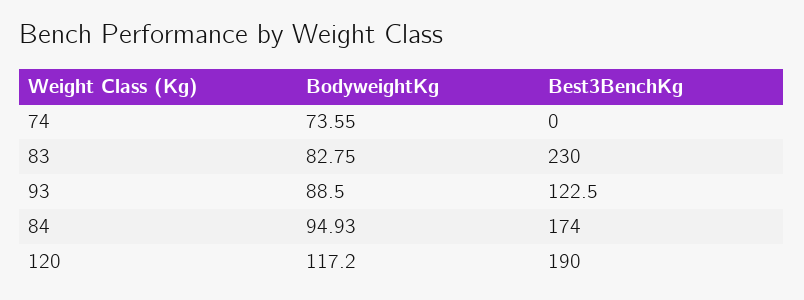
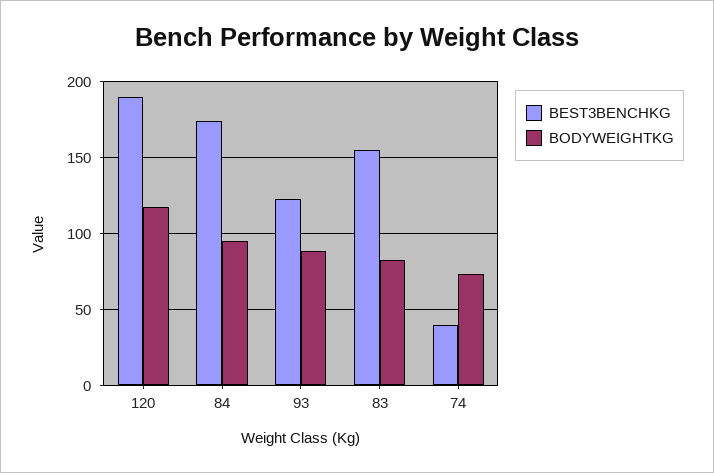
  {
    "BodyweightKg": {
      "74": 73.55,
      "83": 82.75,
      "93": 88.5,
      "84": 94.93,
      "120": 117.2
    },
    "Best3BenchKg": {
-     "74": 0,
+     "74": 40,
-     "83": 230,
+     "83": 155,
      "93": 122.5,
      "84": 174,
      "120": 190
    }
  }

